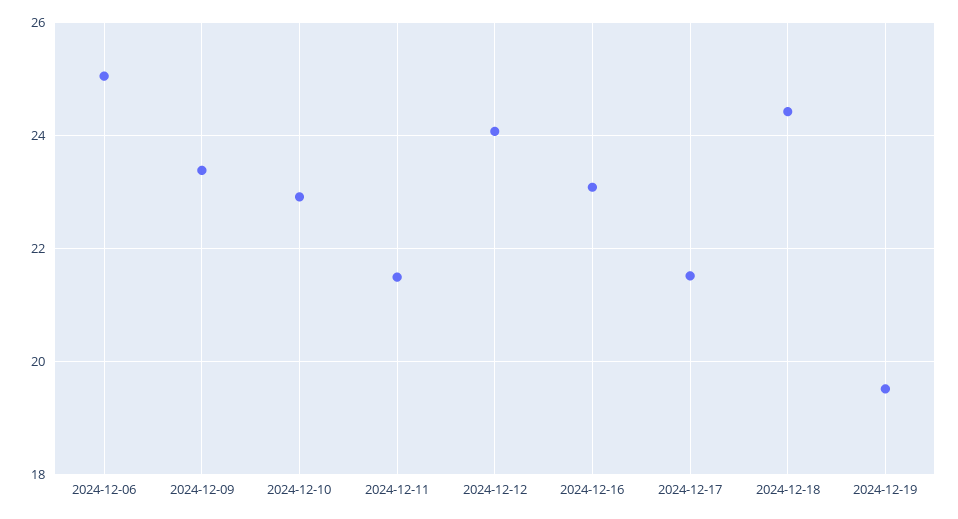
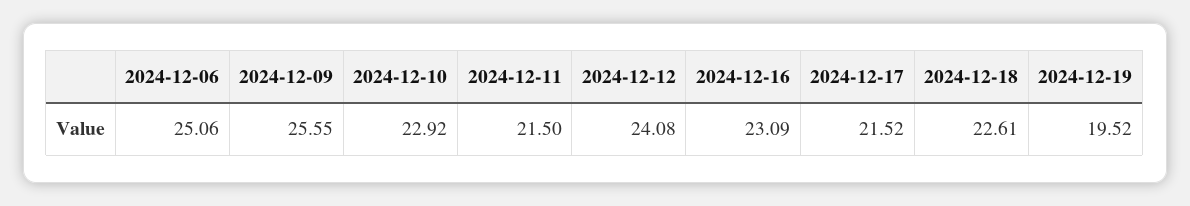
  {
    "2024-12-06": 25.06,
-   "2024-12-09": 23.4,
+   "2024-12-09": 25.55,
    "2024-12-10": 22.92,
    "2024-12-11": 21.5,
    "2024-12-12": 24.08,
    "2024-12-16": 23.09,
    "2024-12-17": 21.52,
-   "2024-12-18": 24.4,
+   "2024-12-18": 22.61,
    "2024-12-19": 19.52
  }

